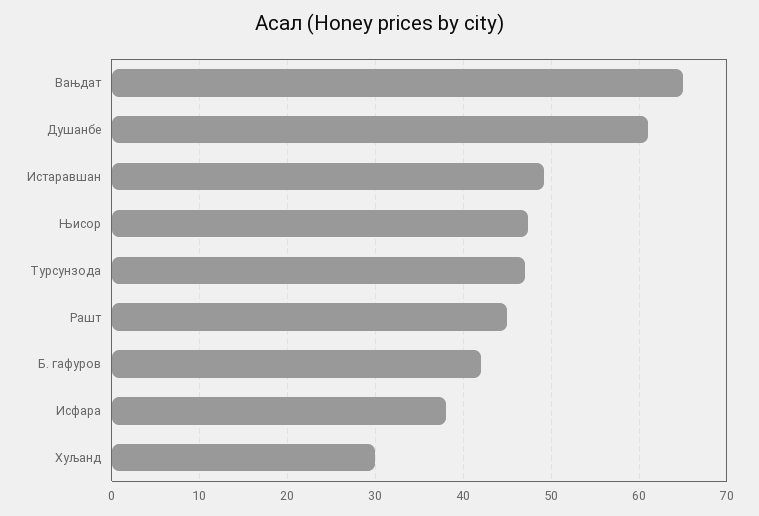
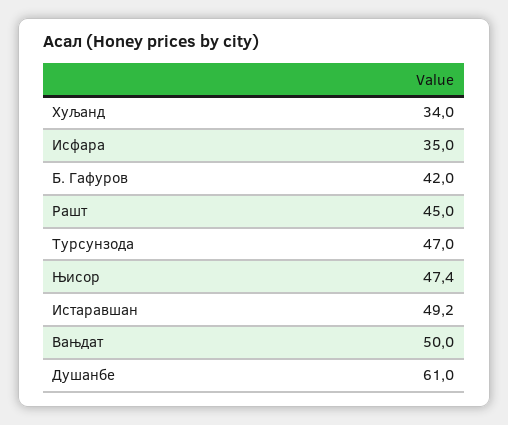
  {
-   "Вањдат": 65,
+   "Вањдат": 50,
    "Душанбе": 61,
    "Истаравшан": 49.2,
    "Њисор": 47.4,
    "Турсунзода": 47,
    "Рашт": 45,
    "Б. гафуров": 42,
-   "Исфара": 38,
+   "Исфара": 35,
-   "Хуљанд": 30
+   "Хуљанд": 34
  }

